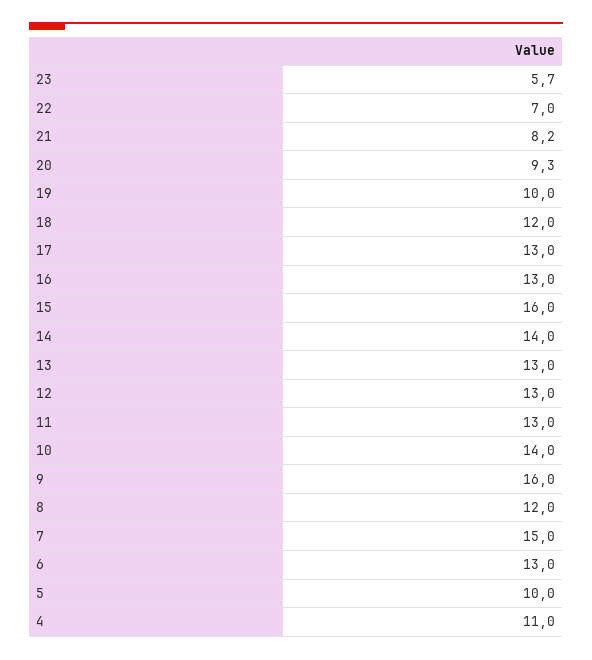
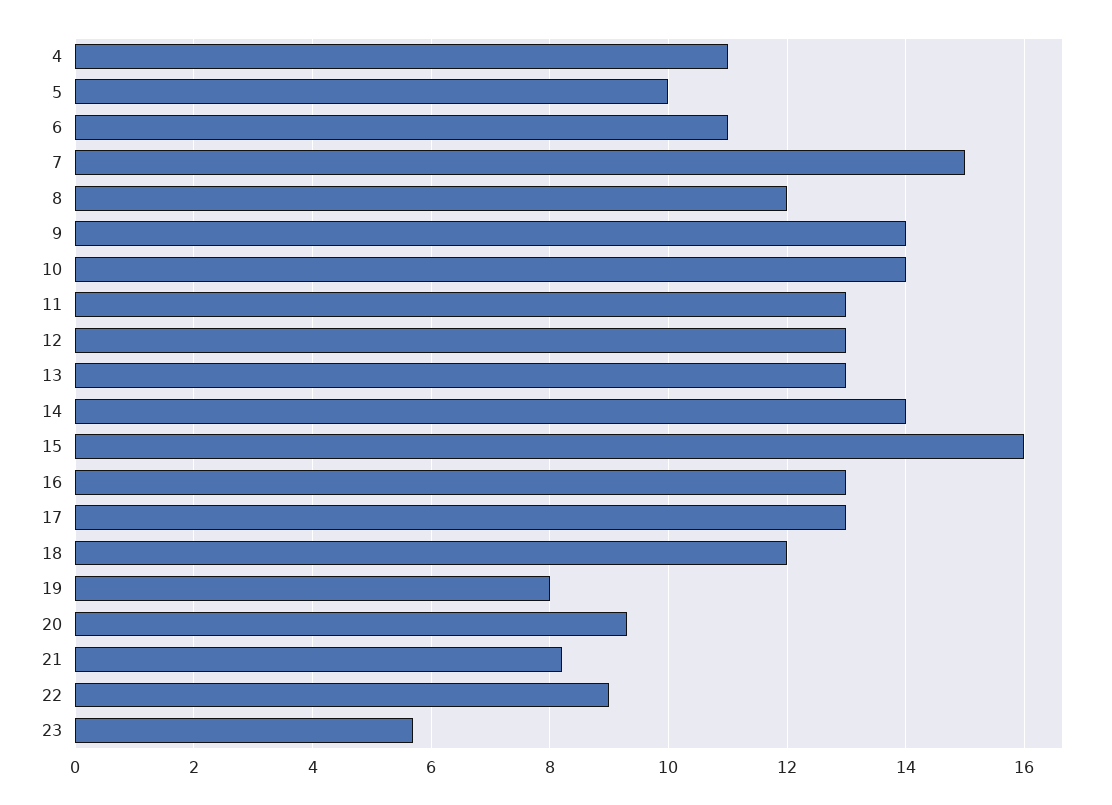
  {
    "23": 5.7,
-   "22": 7,
+   "22": 9,
    "21": 8.2,
    "20": 9.3,
-   "19": 10,
+   "19": 8,
    "18": 12,
    "17": 13,
    "16": 13,
    "15": 16,
    "14": 14,
    "13": 13,
    "12": 13,
    "11": 13,
    "10": 14,
-   "9": 16,
+   "9": 14,
    "8": 12,
    "7": 15,
-   "6": 13,
+   "6": 11,
    "5": 10,
    "4": 11
  }

